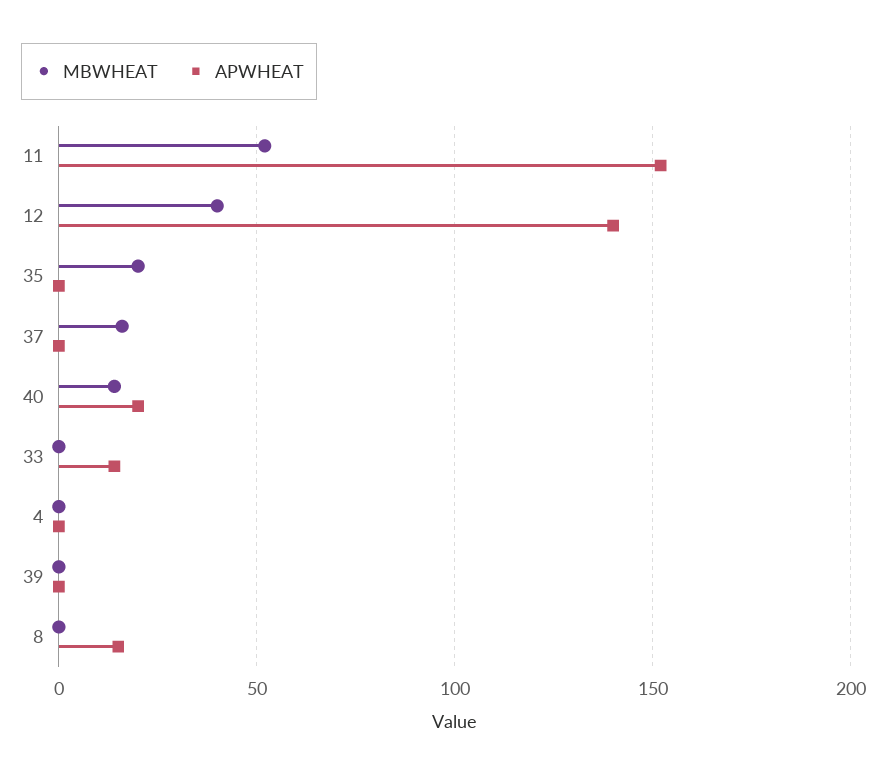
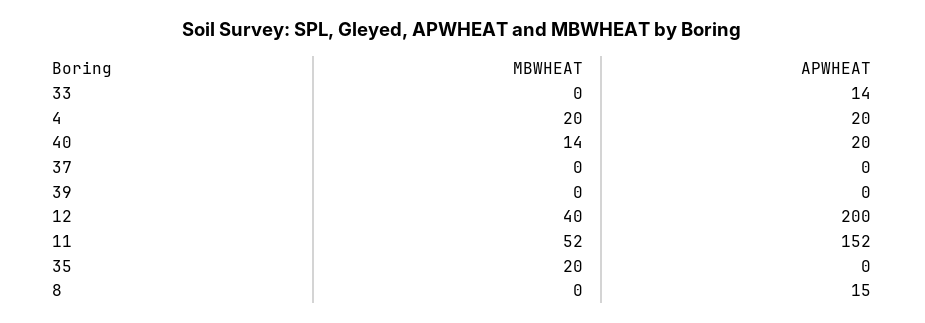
  {
    "MBWHEAT": {
      "11": 52,
      "12": 40,
      "35": 20,
-     "37": 15,
+     "37": 0,
      "40": 14,
      "33": 0,
-     "4": 0,
+     "4": 20,
      "39": 0,
      "8": 0
    },
    "APWHEAT": {
      "11": 152,
-     "12": 140,
+     "12": 200,
      "35": 0,
      "37": 0,
      "40": 20,
      "33": 14,
-     "4": 0,
+     "4": 20,
      "39": 0,
      "8": 15
    }
  }

